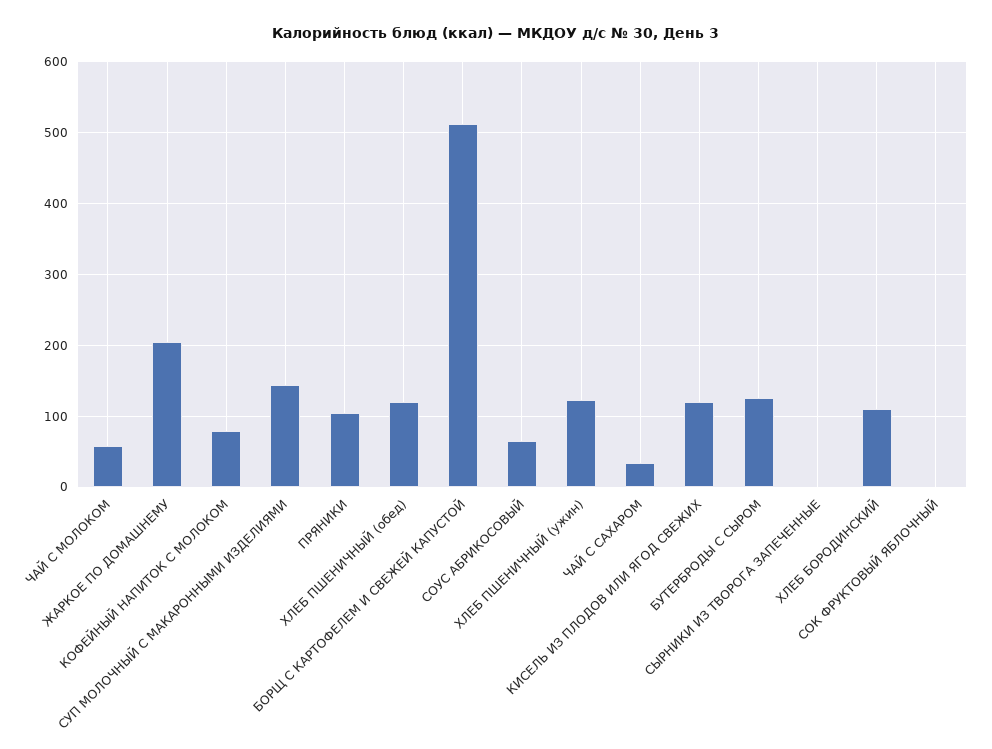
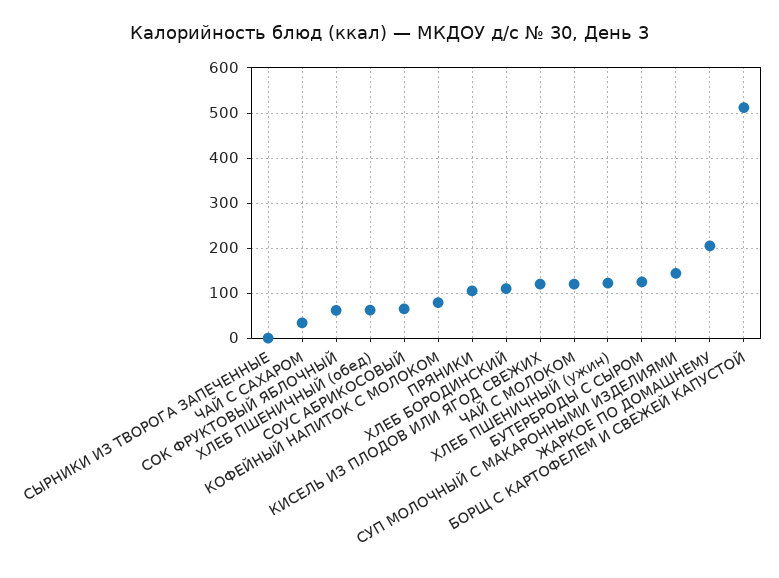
  {
-   "ЧАЙ С МОЛОКОМ": 60,
+   "ЧАЙ С МОЛОКОМ": 120,
    "ЖАРКОЕ ПО ДОМАШНЕМУ": 210,
    "КОФЕЙНЫЙ НАПИТОК С МОЛОКОМ": 80,
    "СУП МОЛОЧНЫЙ С МАКАРОННЫМИ ИЗДЕЛИЯМИ": 140,
    "ПРЯНИКИ": 110,
-   "ХЛЕБ ПШЕНИЧНЫЙ (обед)": 120,
+   "ХЛЕБ ПШЕНИЧНЫЙ (обед)": 60,
    "БОРЩ С КАРТОФЕЛЕМ И СВЕЖЕЙ КАПУСТОЙ": 510,
    "СОУС АБРИКОСОВЫЙ": 70,
    "ХЛЕБ ПШЕНИЧНЫЙ (ужин)": 120,
    "ЧАЙ С САХАРОМ": 30,
    "КИСЕЛЬ ИЗ ПЛОДОВ ИЛИ ЯГОД СВЕЖИХ": 120,
    "БУТЕРБРОДЫ С СЫРОМ": 130,
    "СЫРНИКИ ИЗ ТВОРОГА ЗАПЕЧЕННЫЕ": 0,
    "ХЛЕБ БОРОДИНСКИЙ": 110,
-   "СОК ФРУКТОВЫЙ ЯБЛОЧНЫЙ": 0
+   "СОК ФРУКТОВЫЙ ЯБЛОЧНЫЙ": 60
  }

